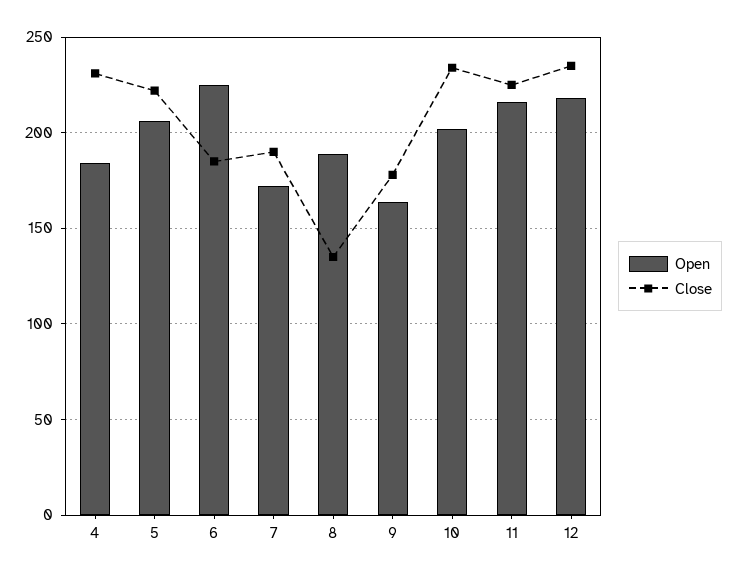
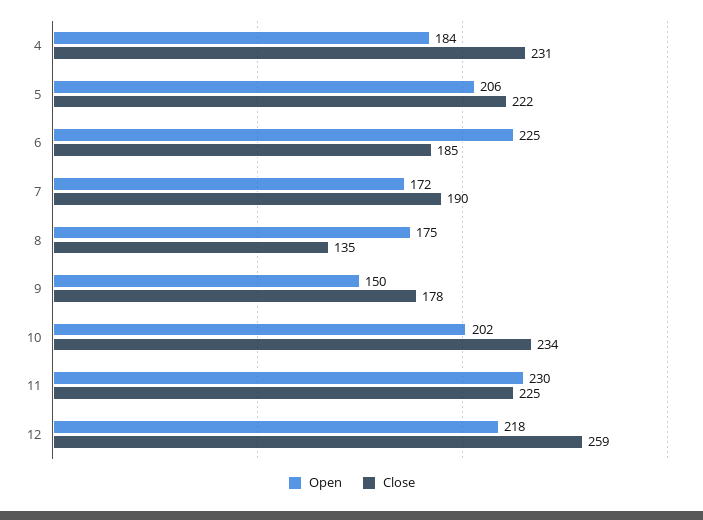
  {
    "Open": {
      "4": 184,
      "5": 206,
      "6": 225,
      "7": 172,
-     "8": 190,
+     "8": 175,
-     "9": 165,
+     "9": 150,
      "10": 202,
-     "11": 215,
+     "11": 230,
      "12": 218
    },
    "Close": {
      "4": 231,
      "5": 222,
      "6": 185,
      "7": 190,
      "8": 135,
      "9": 178,
      "10": 234,
      "11": 225,
-     "12": 235
+     "12": 259
    }
  }

